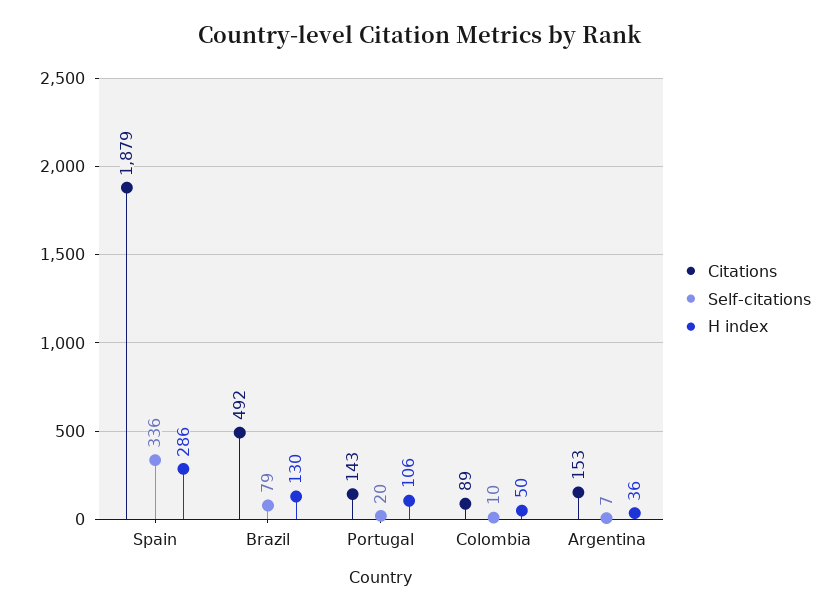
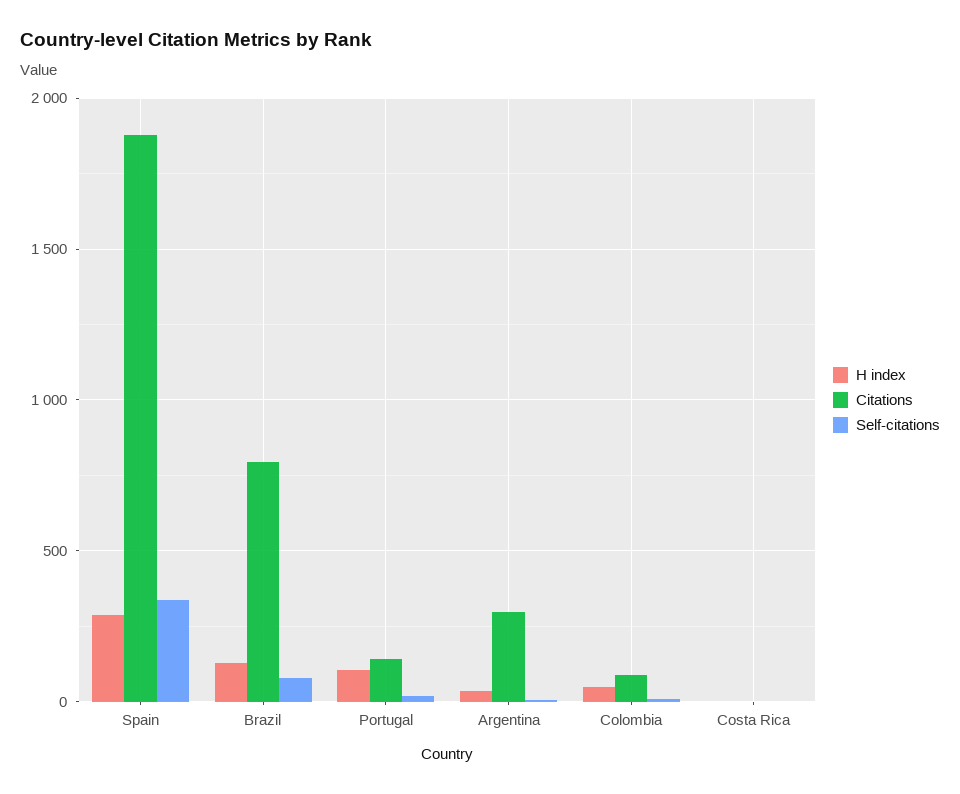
  {
    "Citations": {
      "Spain": 1879,
-     "Brazil": 492,
+     "Brazil": 800,
      "Portugal": 143,
      "Colombia": 89,
-     "Argentina": 153
+     "Argentina": 300,
+     "Costa Rica": 0
    },
    "Self-citations": {
      "Spain": 336,
      "Brazil": 79,
      "Portugal": 20,
      "Colombia": 10,
-     "Argentina": 7
+     "Argentina": 7,
+     "Costa Rica": 0
    },
    "H index": {
      "Spain": 286,
      "Brazil": 130,
      "Portugal": 106,
      "Colombia": 50,
-     "Argentina": 36
+     "Argentina": 36,
+     "Costa Rica": 0
    }
  }

